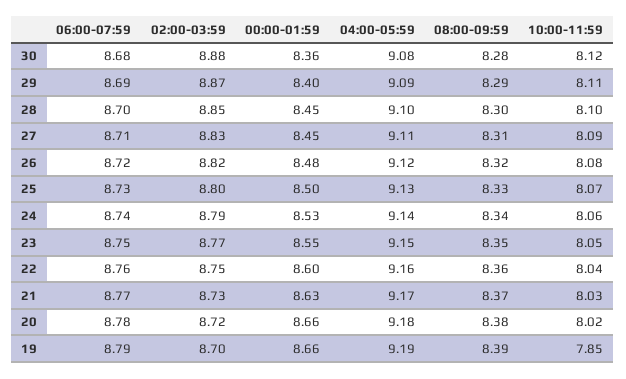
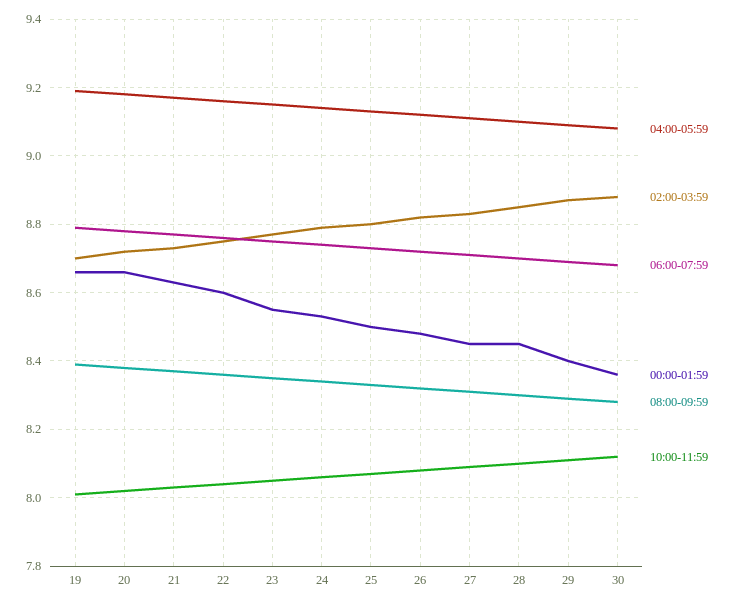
  {
    "06:00-07:59": {
      "30": 8.68,
      "29": 8.69,
      "28": 8.7,
      "27": 8.71,
      "26": 8.72,
      "25": 8.73,
      "24": 8.74,
      "23": 8.75,
      "22": 8.76,
      "21": 8.77,
      "20": 8.78,
      "19": 8.79
    },
    "02:00-03:59": {
      "30": 8.88,
      "29": 8.87,
      "28": 8.85,
      "27": 8.83,
      "26": 8.82,
      "25": 8.8,
      "24": 8.79,
      "23": 8.77,
      "22": 8.75,
      "21": 8.73,
      "20": 8.72,
      "19": 8.7
    },
    "00:00-01:59": {
      "30": 8.36,
      "29": 8.4,
      "28": 8.45,
      "27": 8.45,
      "26": 8.48,
      "25": 8.5,
      "24": 8.53,
      "23": 8.55,
      "22": 8.6,
      "21": 8.63,
      "20": 8.66,
      "19": 8.66
    },
    "04:00-05:59": {
      "30": 9.08,
      "29": 9.09,
      "28": 9.1,
      "27": 9.11,
      "26": 9.12,
      "25": 9.13,
      "24": 9.14,
      "23": 9.15,
      "22": 9.16,
      "21": 9.17,
      "20": 9.18,
      "19": 9.19
    },
    "08:00-09:59": {
      "30": 8.28,
      "29": 8.29,
      "28": 8.3,
      "27": 8.31,
      "26": 8.32,
      "25": 8.33,
      "24": 8.34,
      "23": 8.35,
      "22": 8.36,
      "21": 8.37,
      "20": 8.38,
      "19": 8.39
    },
    "10:00-11:59": {
      "30": 8.12,
      "29": 8.11,
      "28": 8.1,
      "27": 8.09,
      "26": 8.08,
      "25": 8.07,
      "24": 8.06,
      "23": 8.05,
      "22": 8.04,
      "21": 8.03,
      "20": 8.02,
-     "19": 7.85
+     "19": 8
    }
  }

